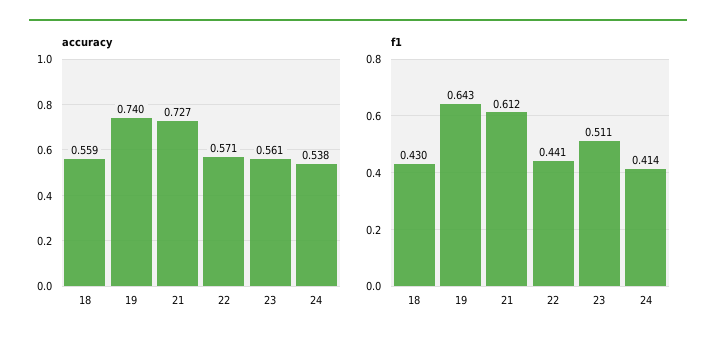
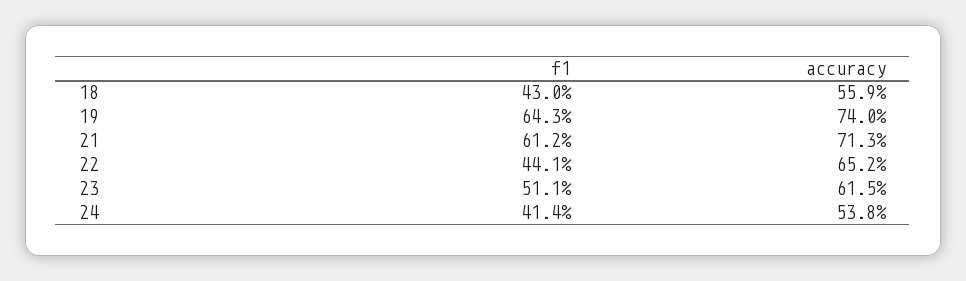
  {
    "accuracy": {
      "18": 0.559,
      "19": 0.74,
-     "21": 0.727,
+     "21": 0.713,
-     "22": 0.571,
+     "22": 0.652,
-     "23": 0.561,
+     "23": 0.615,
      "24": 0.538
    },
    "f1": {
      "18": 0.43,
      "19": 0.643,
      "21": 0.612,
      "22": 0.441,
      "23": 0.511,
      "24": 0.414
    }
  }

